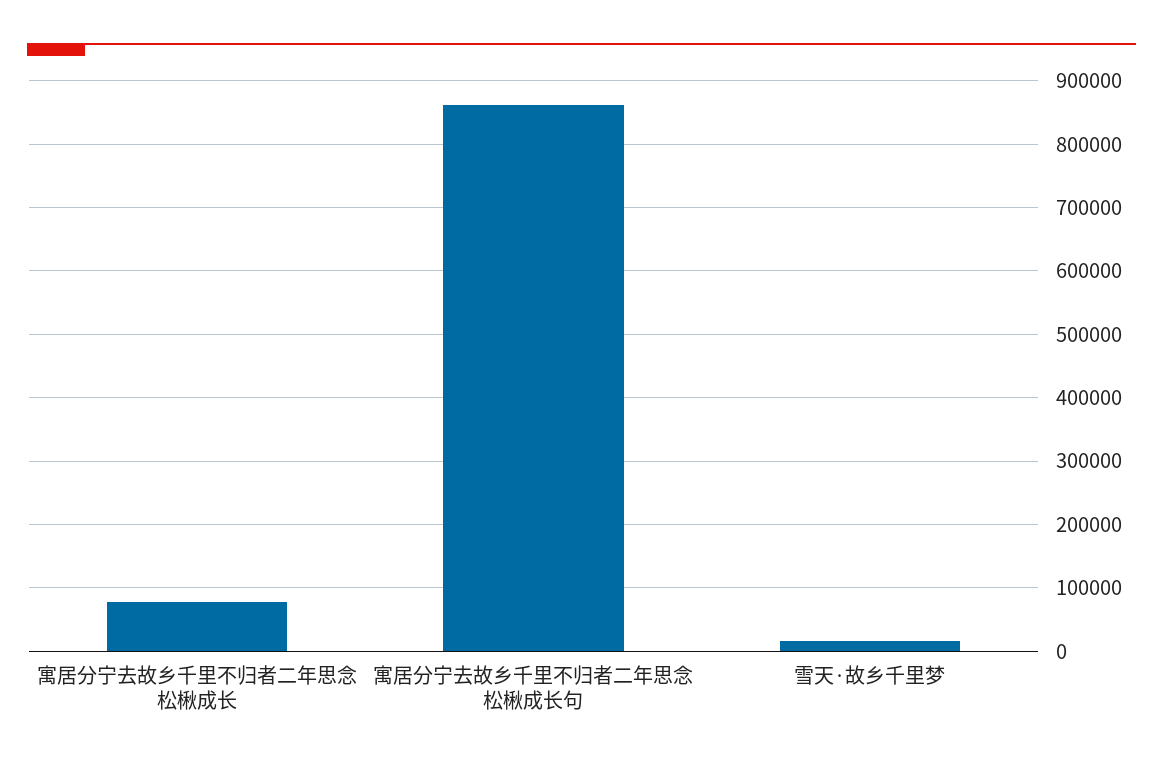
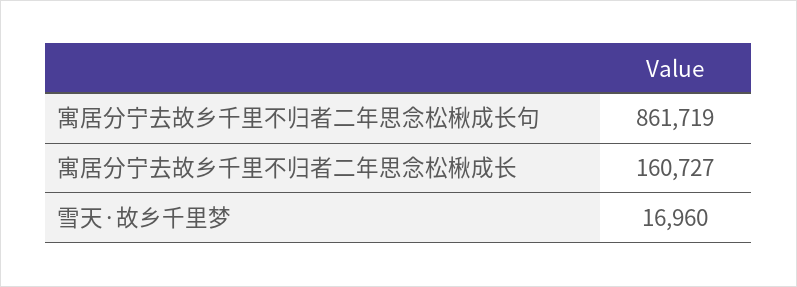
  {
-   "寓居分宁去故乡千里不归者二年思念松楸成长": 80000,
+   "寓居分宁去故乡千里不归者二年思念松楸成长": 160727,
    "寓居分宁去故乡千里不归者二年思念松楸成长句": 861719,
    "雪天·故乡千里梦": 16960
  }

